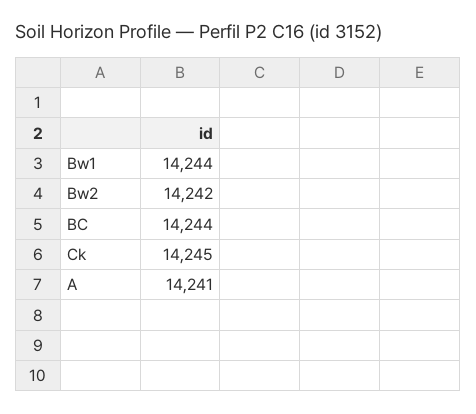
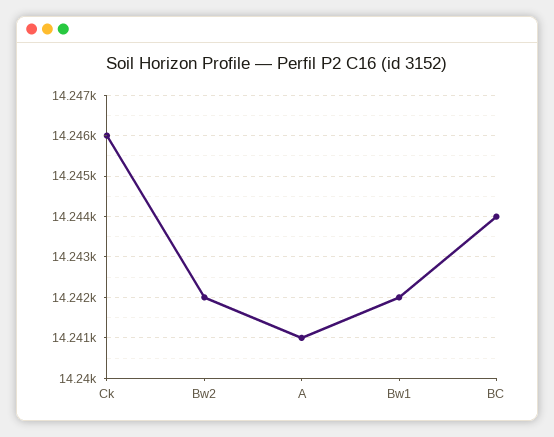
  {
-   "Bw1": 14244,
+   "Bw1": 14242,
    "Bw2": 14242,
    "BC": 14244,
-   "Ck": 14245,
+   "Ck": 14246,
    "A": 14241
  }

